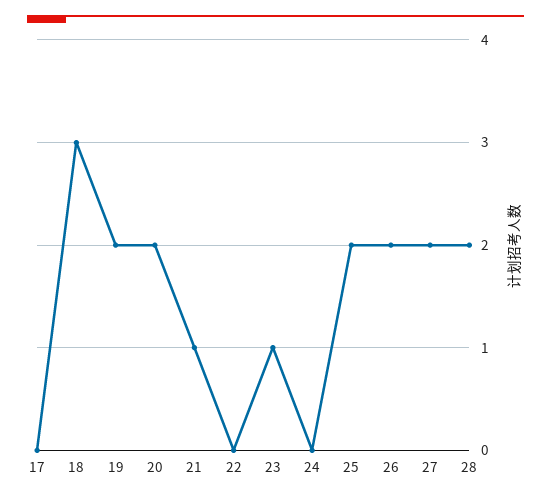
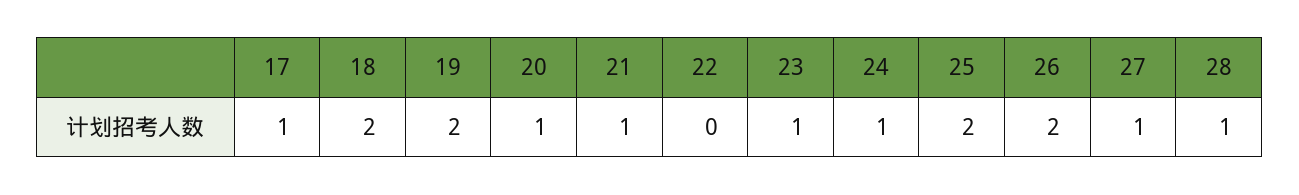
  {
-   "17": 0,
+   "17": 1,
-   "18": 3,
+   "18": 2,
    "19": 2,
-   "20": 2,
+   "20": 1,
    "21": 1,
    "22": 0,
    "23": 1,
-   "24": 0,
+   "24": 1,
    "25": 2,
    "26": 2,
-   "27": 2,
+   "27": 1,
-   "28": 2
+   "28": 1
  }

